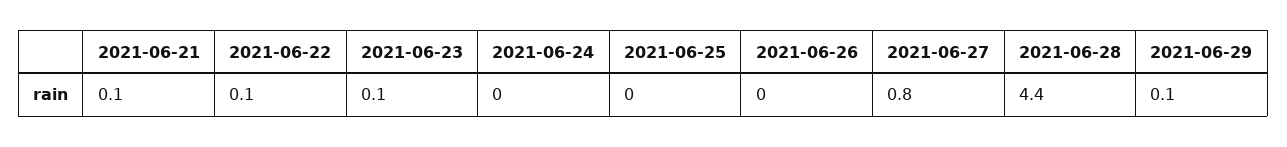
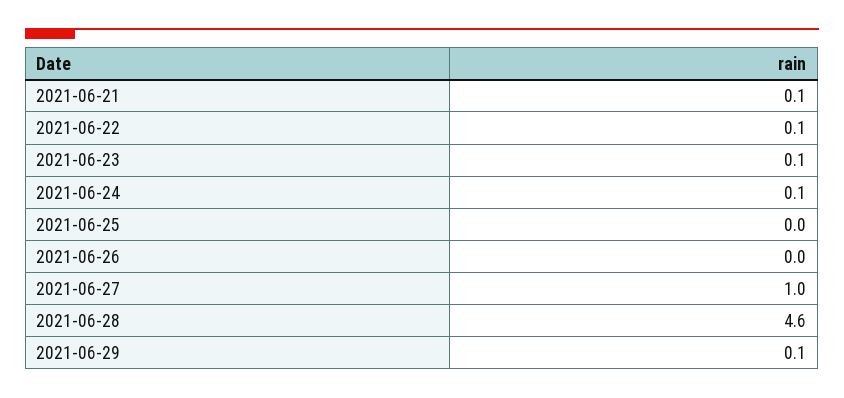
  {
    "2021-06-21": 0.1,
    "2021-06-22": 0.1,
    "2021-06-23": 0.1,
-   "2021-06-24": 0,
+   "2021-06-24": 0.1,
    "2021-06-25": 0,
    "2021-06-26": 0,
-   "2021-06-27": 0.8,
+   "2021-06-27": 1,
-   "2021-06-28": 4.4,
+   "2021-06-28": 4.6,
    "2021-06-29": 0.1
  }

